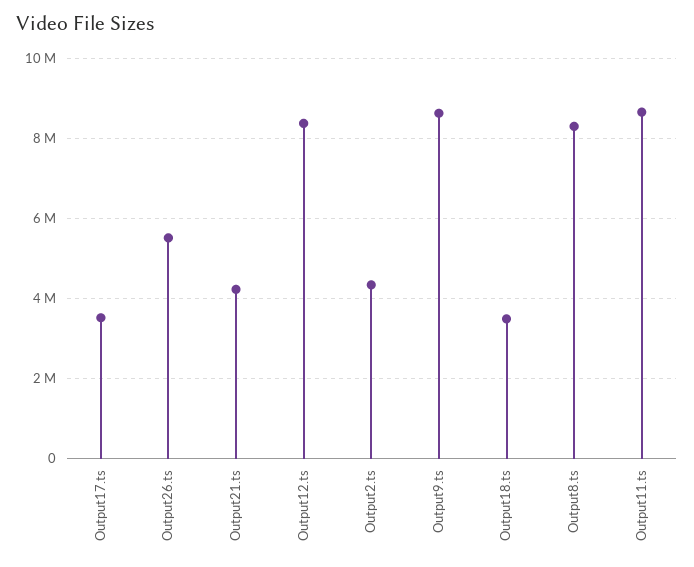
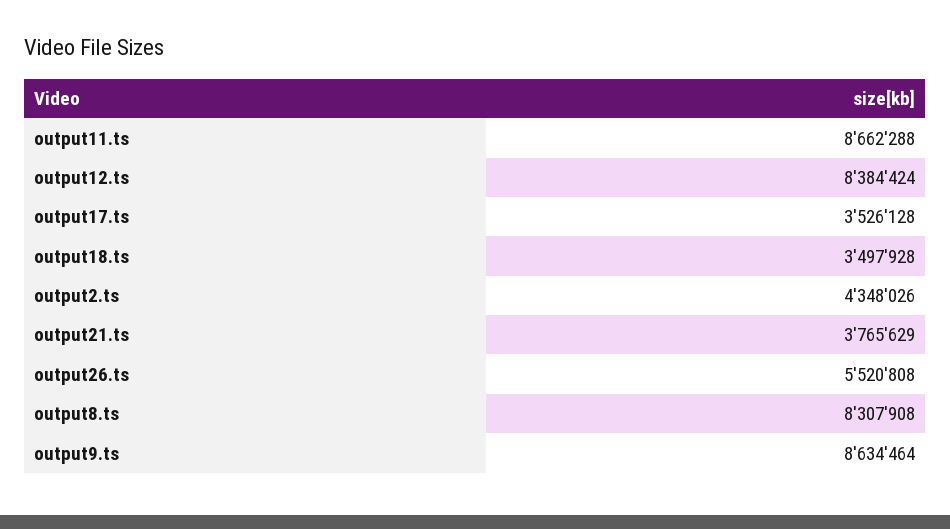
  {
    "Output17.ts": 3526128,
    "Output26.ts": 5520808,
-   "Output21.ts": 4200000,
+   "Output21.ts": 3765629,
    "Output12.ts": 8384424,
    "Output2.ts": 4348026,
    "Output9.ts": 8634464,
    "Output18.ts": 3497928,
    "Output8.ts": 8307908,
    "Output11.ts": 8662288
  }

